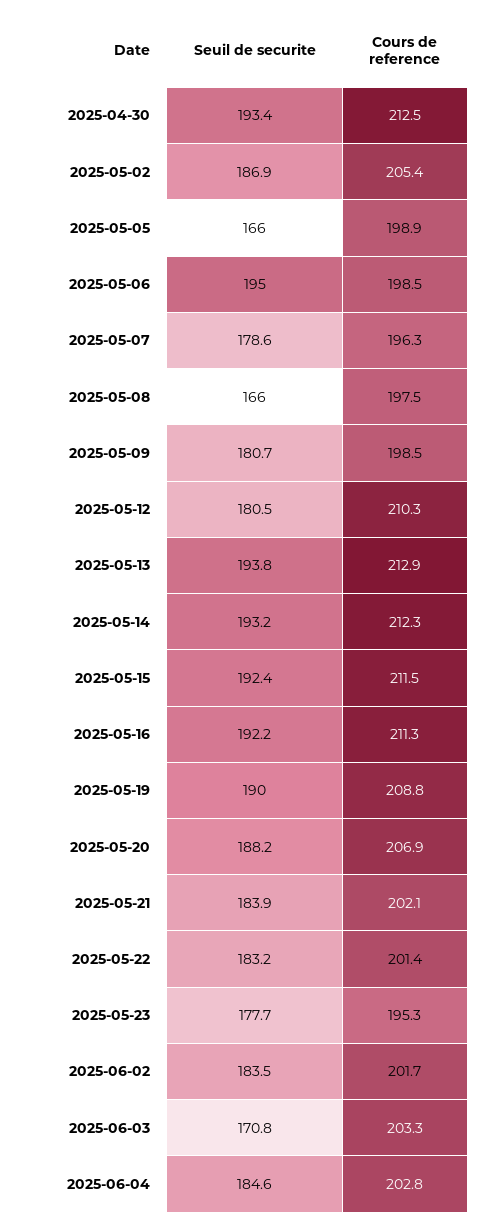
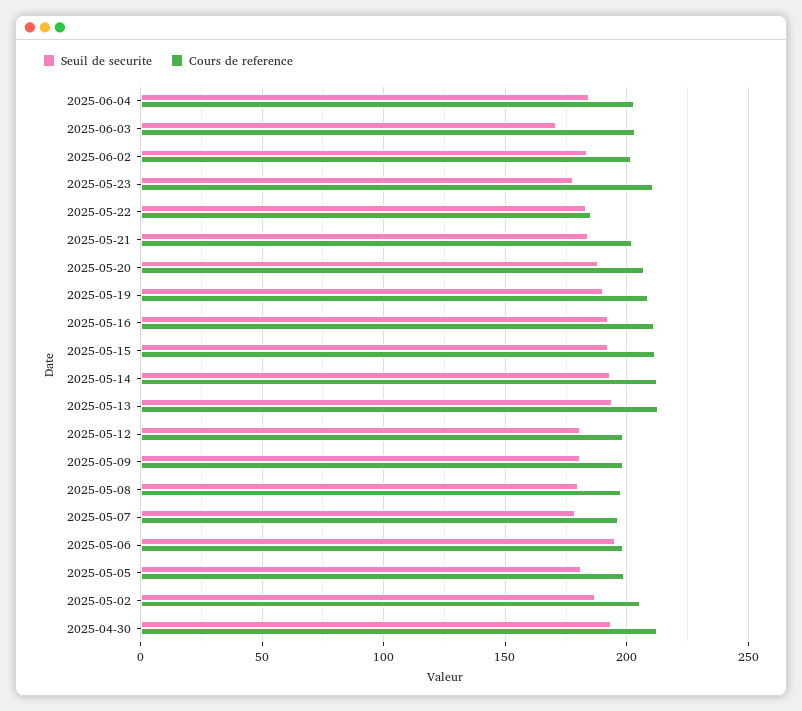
  {
    "Seuil de securite": {
      "2025-04-30": 193.4,
      "2025-05-02": 186.9,
-     "2025-05-05": 166,
+     "2025-05-05": 180,
      "2025-05-06": 195,
      "2025-05-07": 178.6,
-     "2025-05-08": 166,
+     "2025-05-08": 180,
      "2025-05-09": 180.7,
      "2025-05-12": 180.5,
      "2025-05-13": 193.8,
      "2025-05-14": 193.2,
      "2025-05-15": 192.4,
      "2025-05-16": 192.2,
      "2025-05-19": 190,
      "2025-05-20": 188.2,
      "2025-05-21": 183.9,
      "2025-05-22": 183.2,
      "2025-05-23": 177.7,
      "2025-06-02": 183.5,
      "2025-06-03": 170.8,
      "2025-06-04": 184.6
    },
    "Cours de reference": {
      "2025-04-30": 212.5,
      "2025-05-02": 205.4,
      "2025-05-05": 198.9,
      "2025-05-06": 198.5,
      "2025-05-07": 196.3,
      "2025-05-08": 197.5,
      "2025-05-09": 198.5,
-     "2025-05-12": 210.3,
+     "2025-05-12": 200,
      "2025-05-13": 212.9,
      "2025-05-14": 212.3,
      "2025-05-15": 211.5,
      "2025-05-16": 211.3,
      "2025-05-19": 208.8,
      "2025-05-20": 206.9,
      "2025-05-21": 202.1,
-     "2025-05-22": 201.4,
+     "2025-05-22": 185,
-     "2025-05-23": 195.3,
+     "2025-05-23": 210,
      "2025-06-02": 201.7,
      "2025-06-03": 203.3,
      "2025-06-04": 202.8
    }
  }

